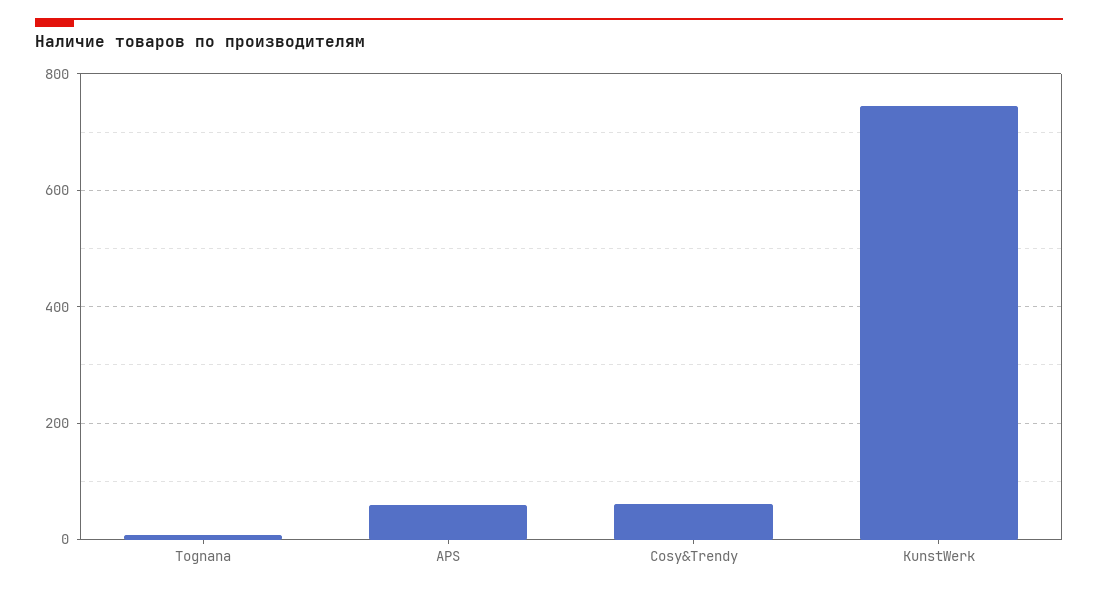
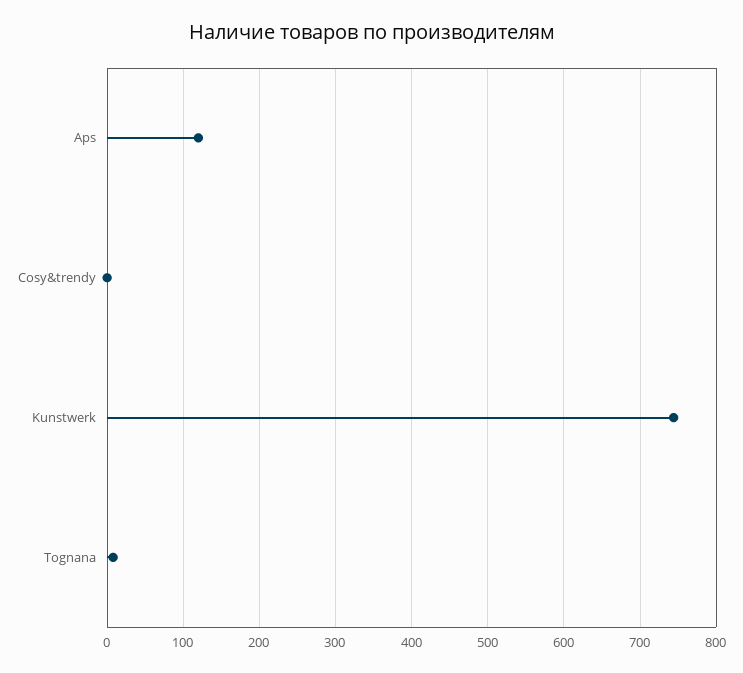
  {
    "Tognana": 10,
-   "APS": 60,
+   "APS": 120,
-   "Cosy&Trendy": 60,
+   "Cosy&Trendy": 0,
    "KunstWerk": 740
  }

